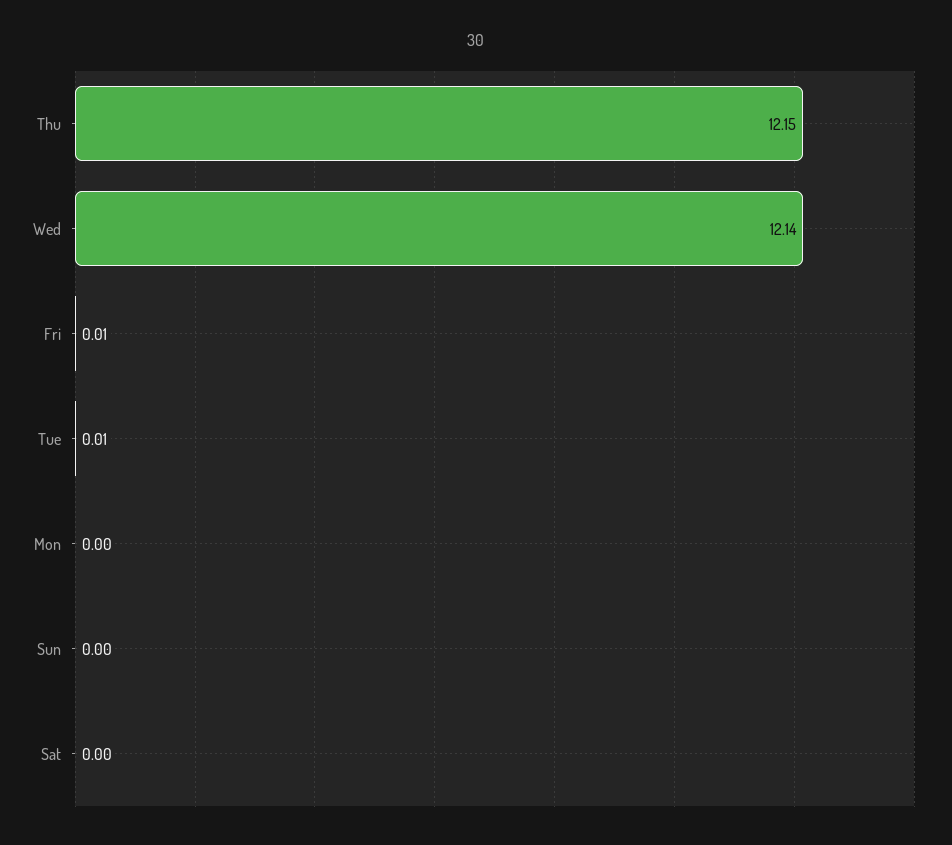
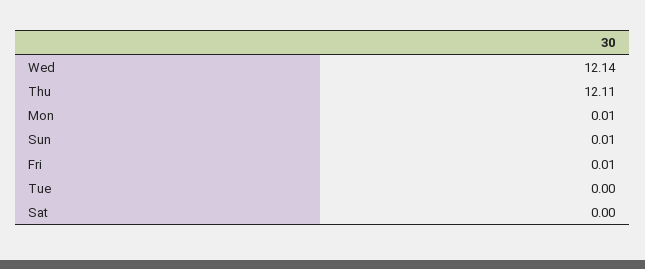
  {
-   "Thu": 12.15,
+   "Thu": 12.11,
    "Wed": 12.14,
    "Fri": 0.01,
-   "Tue": 0.01,
+   "Tue": 0,
-   "Mon": 0,
+   "Mon": 0.01,
-   "Sun": 0,
+   "Sun": 0.01,
    "Sat": 0
  }

